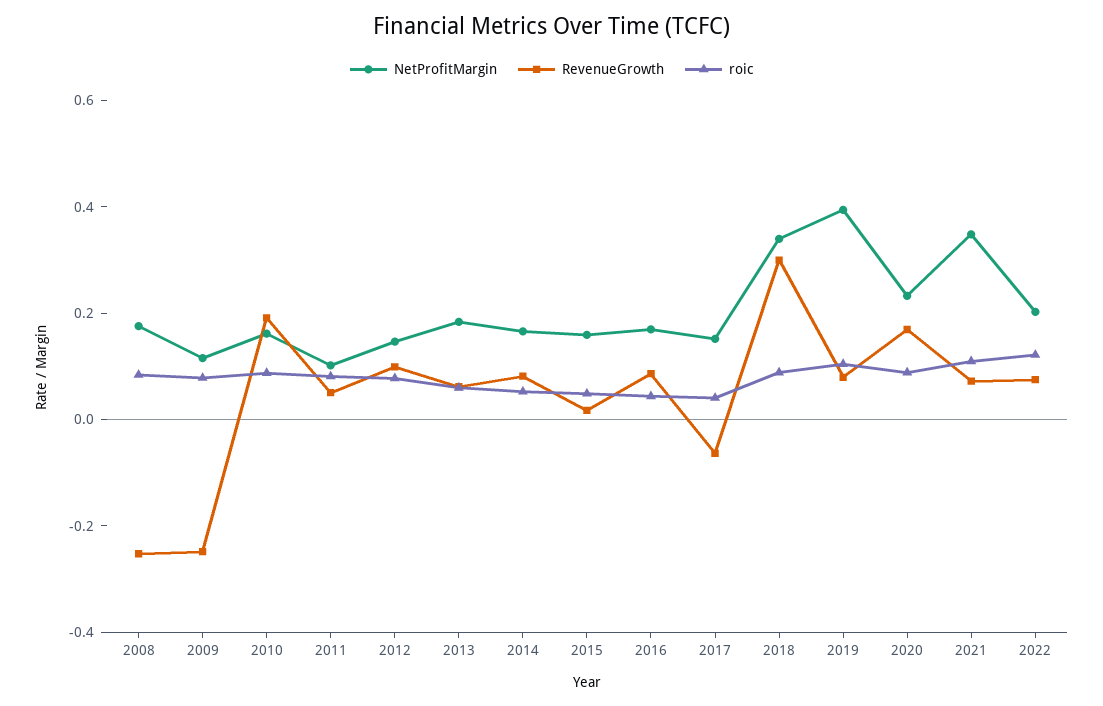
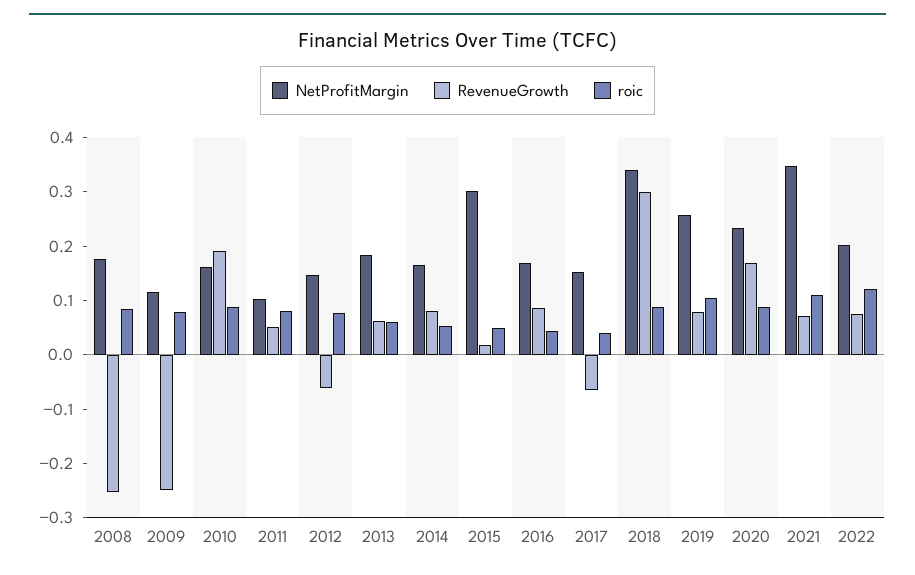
  {
    "NetProfitMargin": {
      "2008": 0.18,
      "2009": 0.12,
      "2010": 0.16,
      "2011": 0.1,
      "2012": 0.14,
      "2013": 0.18,
      "2014": 0.16,
-     "2015": 0.15,
+     "2015": 0.3,
      "2016": 0.16,
      "2017": 0.16,
      "2018": 0.34,
-     "2019": 0.4,
+     "2019": 0.26,
      "2020": 0.24,
      "2021": 0.34,
      "2022": 0.2
    },
    "RevenueGrowth": {
      "2008": -0.26,
      "2009": -0.24,
      "2010": 0.2,
      "2011": 0.06,
-     "2012": 0.1,
+     "2012": -0.06,
      "2013": 0.06,
      "2014": 0.08,
      "2015": 0.02,
      "2016": 0.08,
      "2017": -0.06,
      "2018": 0.3,
      "2019": 0.08,
      "2020": 0.16,
      "2021": 0.08,
      "2022": 0.08
    },
    "roic": {
      "2008": 0.08,
      "2009": 0.08,
      "2010": 0.08,
      "2011": 0.08,
      "2012": 0.08,
      "2013": 0.06,
      "2014": 0.06,
      "2015": 0.04,
      "2016": 0.04,
      "2017": 0.04,
      "2018": 0.08,
      "2019": 0.1,
      "2020": 0.08,
      "2021": 0.1,
      "2022": 0.12
    }
  }

